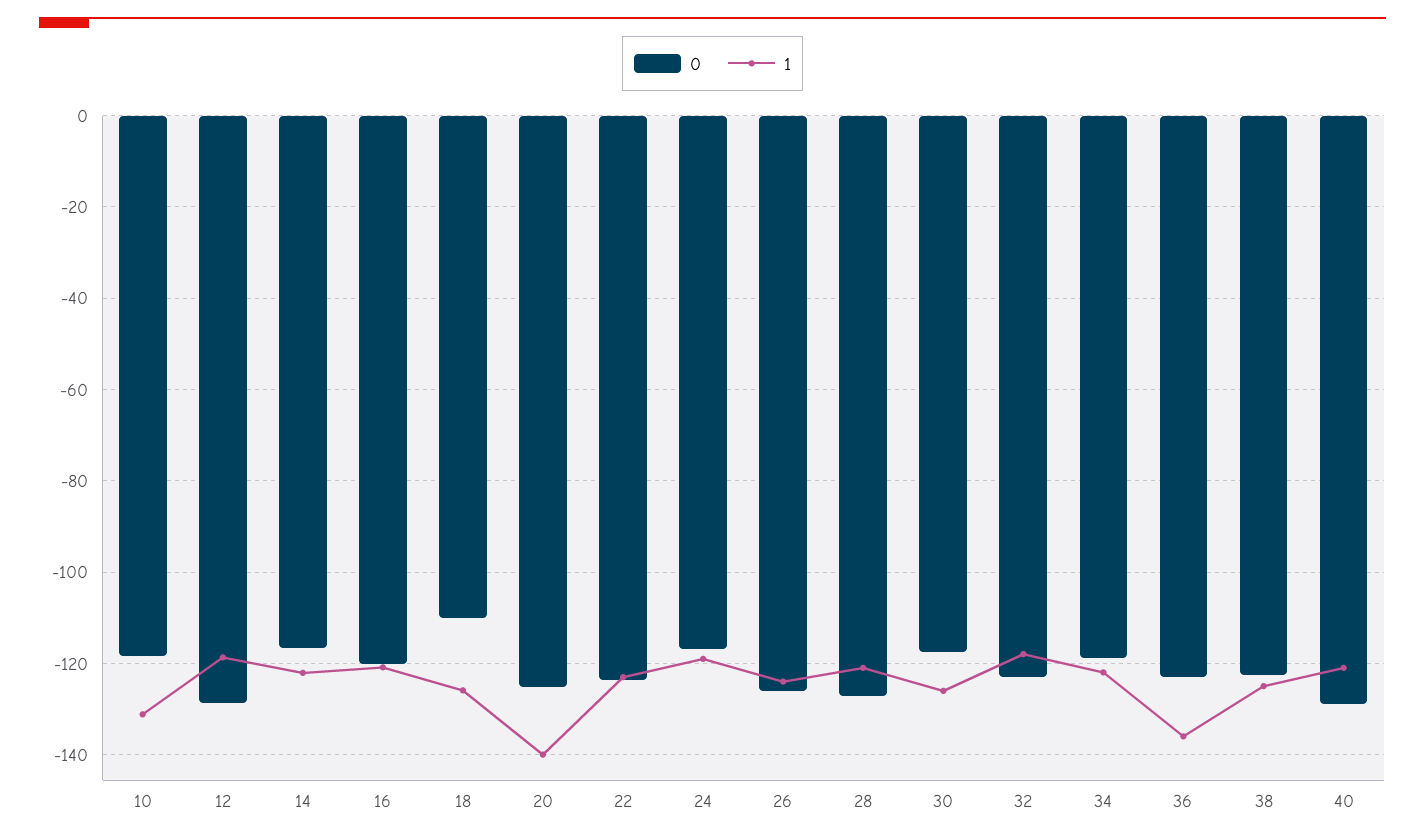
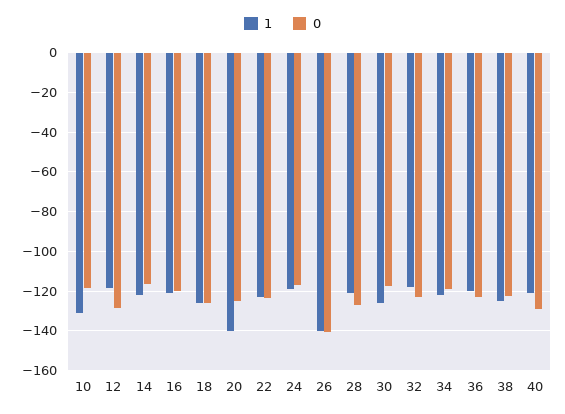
  {
    "0": {
      "10": -118,
      "12": -128,
      "14": -116,
      "16": -120,
-     "18": -110,
+     "18": -125,
      "20": -126,
      "22": -124,
      "24": -116,
-     "26": -126,
+     "26": -140,
      "28": -128,
      "30": -118,
      "32": -124,
      "34": -118,
      "36": -122,
      "38": -122,
      "40": -128
    },
    "1": {
      "10": -132,
      "12": -118,
      "14": -122,
      "16": -120,
      "18": -126,
      "20": -140,
      "22": -124,
      "24": -120,
-     "26": -124,
+     "26": -140,
      "28": -122,
      "30": -126,
      "32": -118,
      "34": -122,
-     "36": -136,
+     "36": -120,
      "38": -126,
      "40": -122
    }
  }

